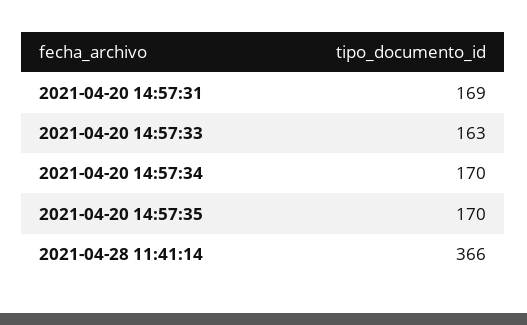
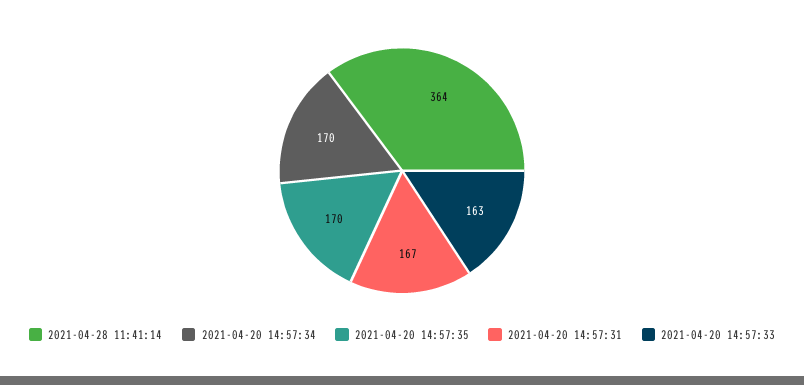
  {
-   "2021-04-20 14:57:31": 169,
+   "2021-04-20 14:57:31": 167,
    "2021-04-20 14:57:33": 163,
    "2021-04-20 14:57:34": 170,
    "2021-04-20 14:57:35": 170,
-   "2021-04-28 11:41:14": 366
+   "2021-04-28 11:41:14": 364
  }

